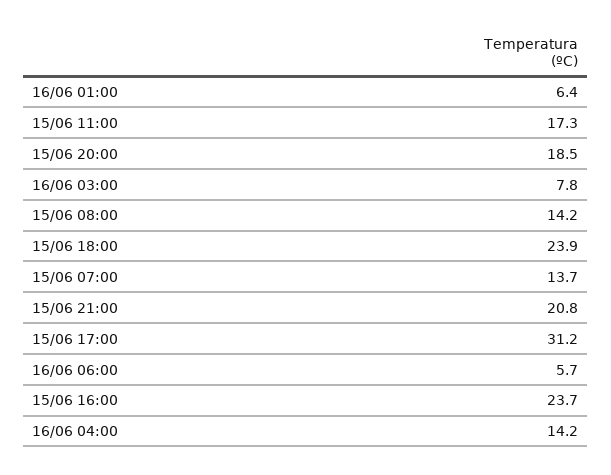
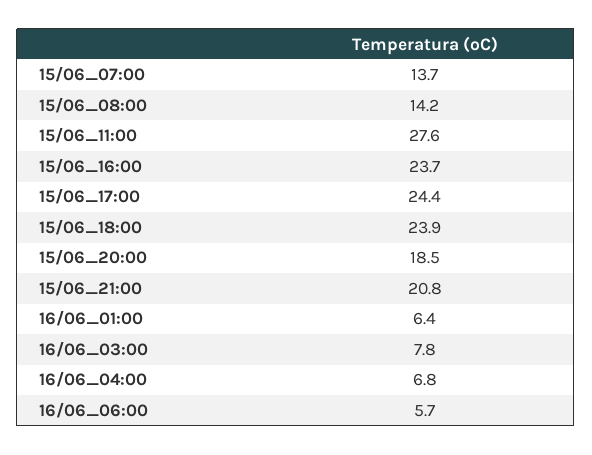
  {
    "16/06 01:00": 6.4,
-   "15/06 11:00": 17.3,
+   "15/06 11:00": 27.6,
    "15/06 20:00": 18.5,
    "16/06 03:00": 7.8,
    "15/06 08:00": 14.2,
    "15/06 18:00": 23.9,
    "15/06 07:00": 13.7,
    "15/06 21:00": 20.8,
-   "15/06 17:00": 31.2,
+   "15/06 17:00": 24.4,
    "16/06 06:00": 5.7,
    "15/06 16:00": 23.7,
-   "16/06 04:00": 14.2
+   "16/06 04:00": 6.8
  }

